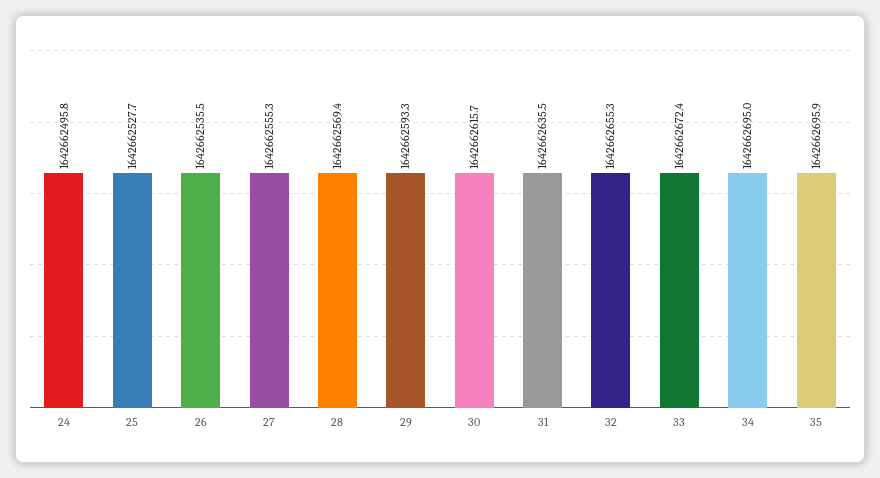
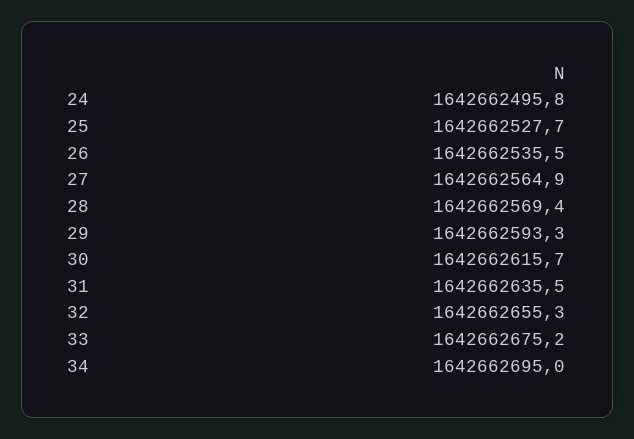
  {
    "24": 1642662495.8,
    "25": 1642662527.7,
    "26": 1642662535.5,
-   "27": 1642662555.3,
+   "27": 1642662564.9,
    "28": 1642662569.4,
    "29": 1642662593.3,
    "30": 1642662615.7,
    "31": 1642662635.5,
    "32": 1642662655.3,
-   "33": 1642662672.4,
+   "33": 1642662675.2,
-   "34": 1642662695,
+   "34": 1642662695
-   "35": 1642662695.9
  }

